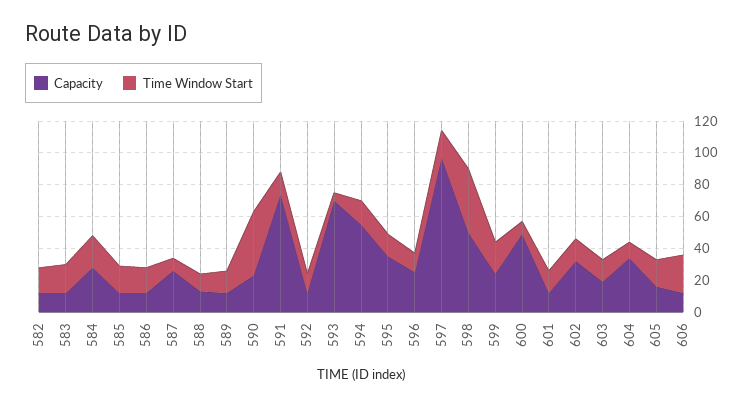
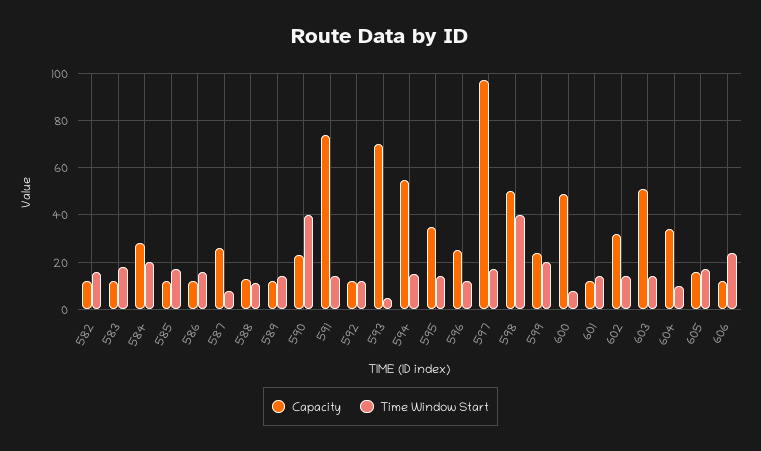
  {
    "Capacity": {
      "582": 10,
      "583": 10,
      "584": 30,
      "585": 10,
      "586": 10,
      "587": 25,
      "588": 15,
      "589": 10,
      "590": 25,
      "591": 75,
      "592": 10,
      "593": 70,
      "594": 55,
      "595": 35,
      "596": 25,
      "597": 95,
      "598": 50,
      "599": 25,
      "600": 50,
      "601": 10,
      "602": 30,
-     "603": 20,
+     "603": 50,
      "604": 35,
      "605": 15,
      "606": 10
    },
    "Time Window Start": {
      "582": 15,
      "583": 20,
      "584": 20,
      "585": 15,
      "586": 15,
      "587": 10,
      "588": 10,
      "589": 15,
      "590": 40,
      "591": 15,
      "592": 10,
      "593": 5,
      "594": 15,
      "595": 15,
      "596": 10,
      "597": 15,
      "598": 40,
      "599": 20,
      "600": 10,
      "601": 15,
      "602": 15,
      "603": 15,
      "604": 10,
      "605": 15,
      "606": 25
    }
  }

